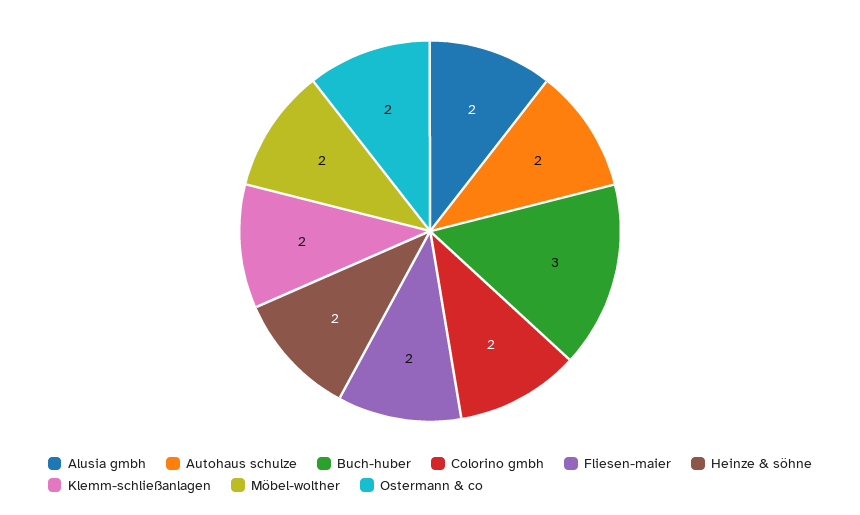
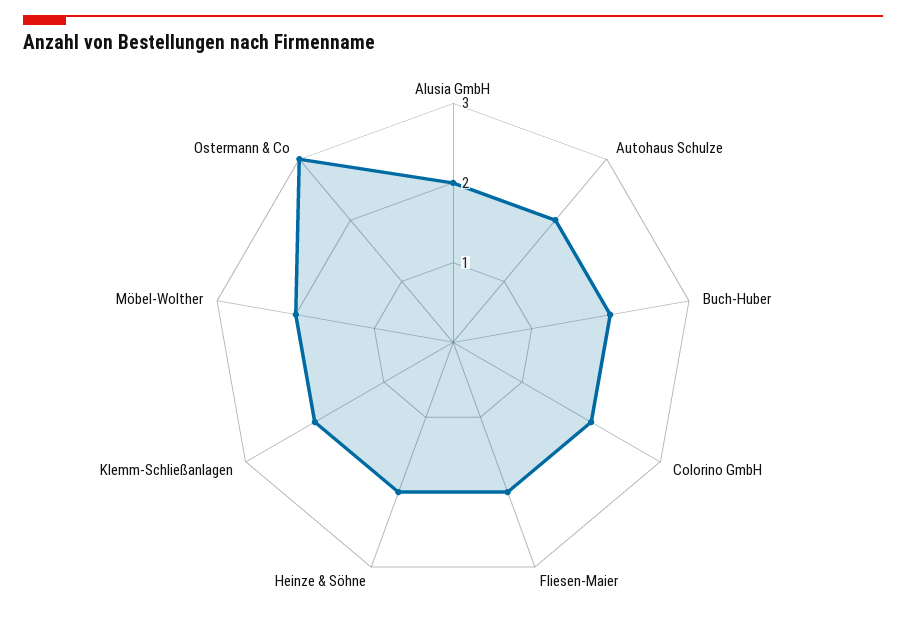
  {
    "Alusia gmbh": 2,
    "Autohaus schulze": 2,
-   "Buch-huber": 3,
+   "Buch-huber": 2,
    "Colorino gmbh": 2,
    "Fliesen-maier": 2,
    "Heinze & söhne": 2,
    "Klemm-schließanlagen": 2,
    "Möbel-wolther": 2,
-   "Ostermann & co": 2
+   "Ostermann & co": 3
  }

